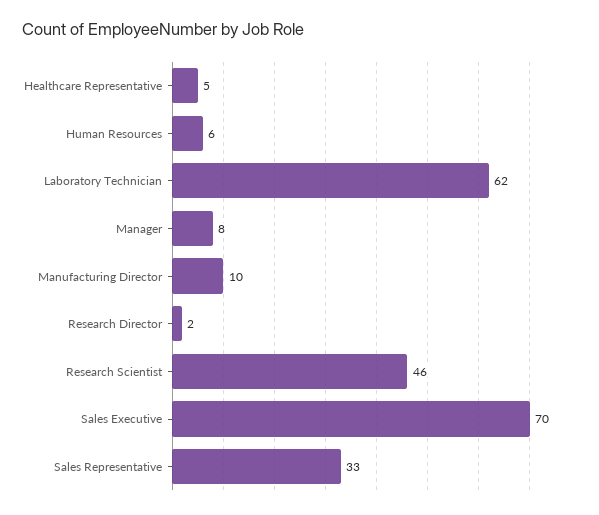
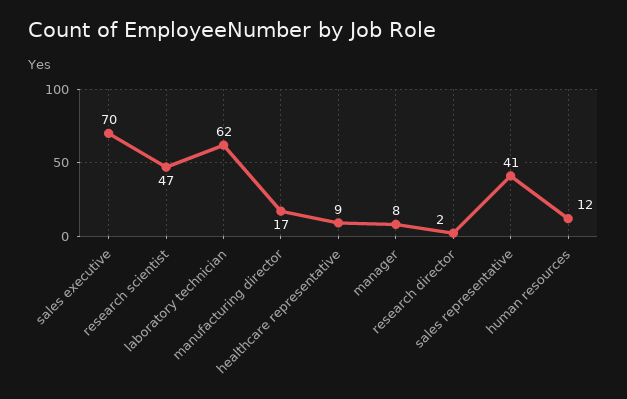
  {
-   "Healthcare Representative": 5,
+   "Healthcare Representative": 9,
-   "Human Resources": 6,
+   "Human Resources": 12,
    "Laboratory Technician": 62,
    "Manager": 8,
-   "Manufacturing Director": 10,
+   "Manufacturing Director": 17,
    "Research Director": 2,
-   "Research Scientist": 46,
+   "Research Scientist": 47,
    "Sales Executive": 70,
-   "Sales Representative": 33
+   "Sales Representative": 41
  }

